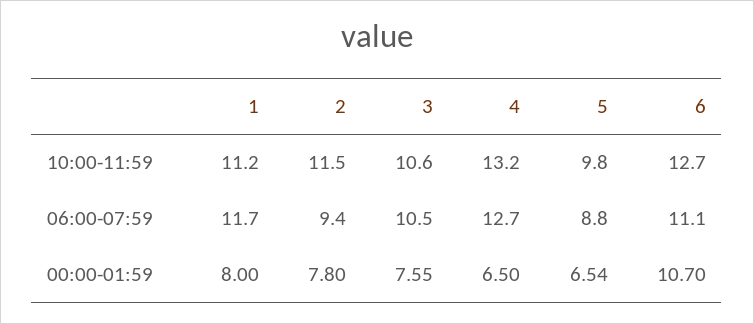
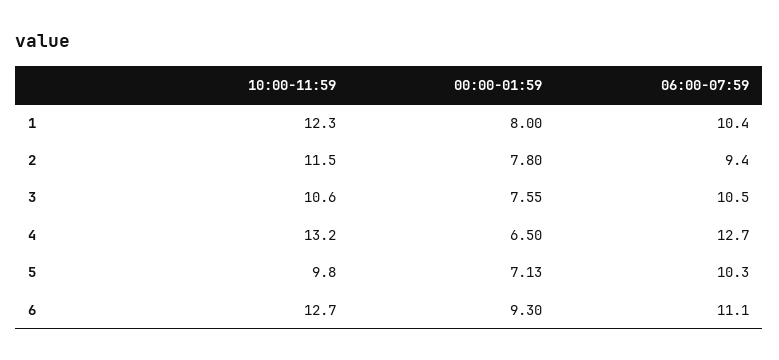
  {
    "1": {
-     "10:00-11:59": 11.2,
+     "10:00-11:59": 12.3,
-     "06:00-07:59": 11.7,
+     "06:00-07:59": 10.4,
      "00:00-01:59": 8
    },
    "2": {
      "10:00-11:59": 11.5,
      "06:00-07:59": 9.4,
      "00:00-01:59": 7.8
    },
    "3": {
      "10:00-11:59": 10.6,
      "06:00-07:59": 10.5,
      "00:00-01:59": 7.55
    },
    "4": {
      "10:00-11:59": 13.2,
      "06:00-07:59": 12.7,
      "00:00-01:59": 6.5
    },
    "5": {
      "10:00-11:59": 9.8,
-     "06:00-07:59": 8.8,
+     "06:00-07:59": 10.3,
-     "00:00-01:59": 6.54
+     "00:00-01:59": 7.13
    },
    "6": {
      "10:00-11:59": 12.7,
      "06:00-07:59": 11.1,
-     "00:00-01:59": 10.7
+     "00:00-01:59": 9.3
    }
  }

